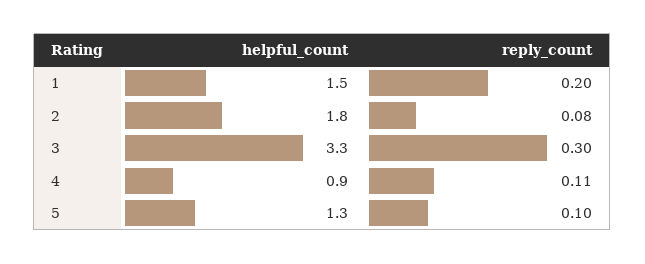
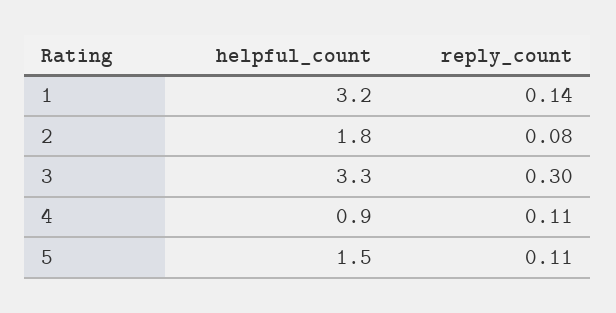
  {
    "helpful_count": {
-     "1": 1.5,
+     "1": 3.2,
      "2": 1.8,
      "3": 3.3,
      "4": 0.9,
-     "5": 1.3
+     "5": 1.5
    },
    "reply_count": {
-     "1": 0.2,
+     "1": 0.14,
      "2": 0.08,
      "3": 0.3,
      "4": 0.11,
-     "5": 0.1
+     "5": 0.11
    }
  }

